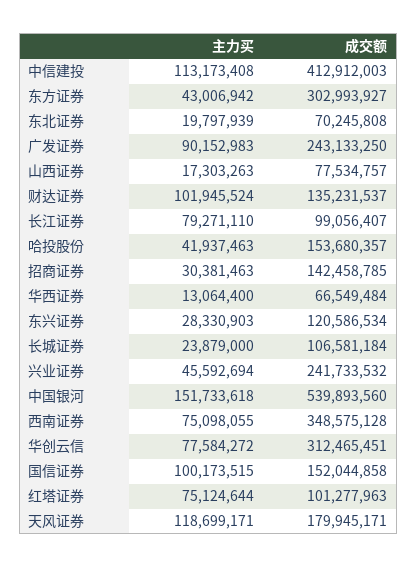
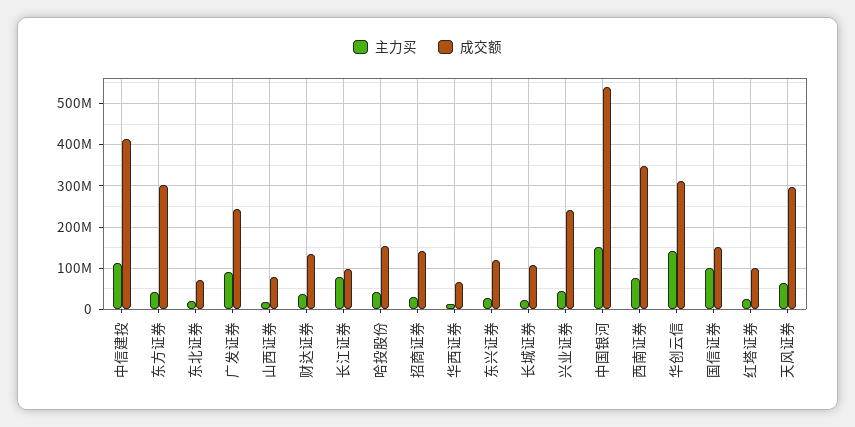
  {
    "主力买": {
      "中信建投": 113173408,
      "东方证券": 43006942,
      "东北证券": 19797939,
      "广发证券": 90152983,
      "山西证券": 17303263,
-     "财达证券": 101945524,
+     "财达证券": 40000000,
      "长江证券": 79271110,
      "哈投股份": 41937463,
      "招商证券": 30381463,
      "华西证券": 13064400,
      "东兴证券": 28330903,
      "长城证券": 23879000,
      "兴业证券": 45592694,
      "中国银河": 151733618,
      "西南证券": 75098055,
-     "华创云信": 77584272,
+     "华创云信": 140000000,
      "国信证券": 100173515,
-     "红塔证券": 75124644,
+     "红塔证券": 20000000,
-     "天风证券": 118699171
+     "天风证券": 60000000
    },
    "成交额": {
      "中信建投": 412912003,
      "东方证券": 302993927,
      "东北证券": 70245808,
      "广发证券": 243133250,
      "山西证券": 77534757,
      "财达证券": 135231537,
      "长江证券": 99056407,
      "哈投股份": 153680357,
      "招商证券": 142458785,
      "华西证券": 66549484,
      "东兴证券": 120586534,
      "长城证券": 106581184,
      "兴业证券": 241733532,
      "中国银河": 539893560,
      "西南证券": 348575128,
      "华创云信": 312465451,
      "国信证券": 152044858,
      "红塔证券": 101277963,
-     "天风证券": 179945171
+     "天风证券": 300000000
    }
  }

